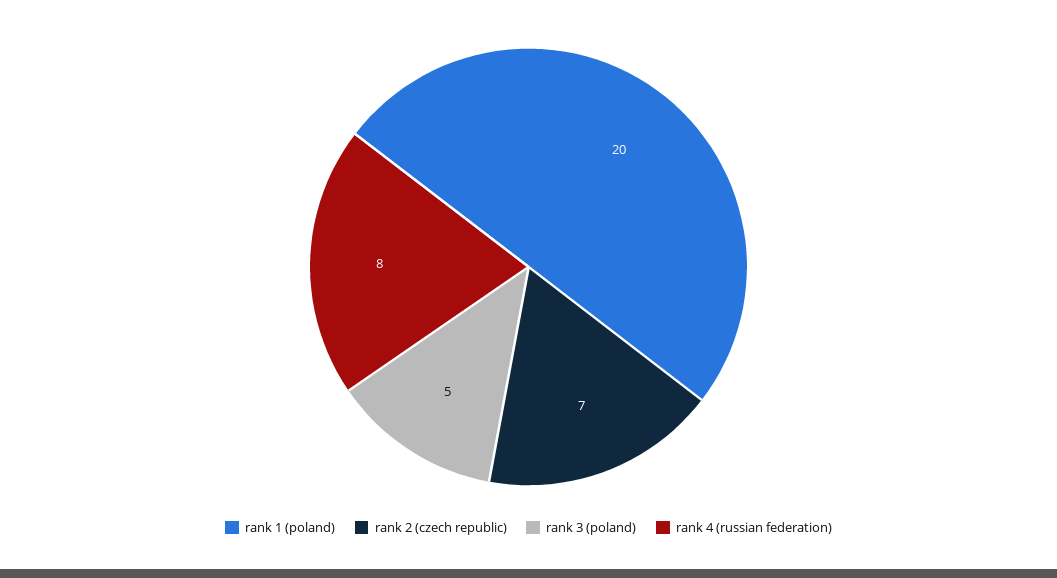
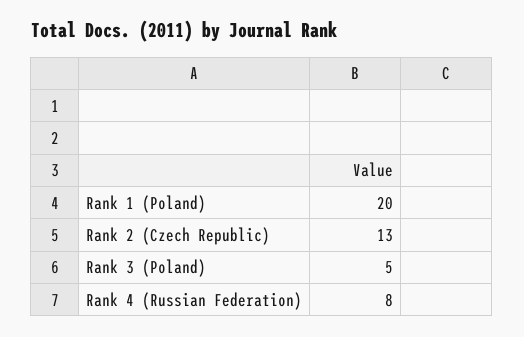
  {
    "rank 1 (poland)": 20,
-   "rank 2 (czech republic)": 7,
+   "rank 2 (czech republic)": 13,
    "rank 3 (poland)": 5,
    "rank 4 (russian federation)": 8
  }

